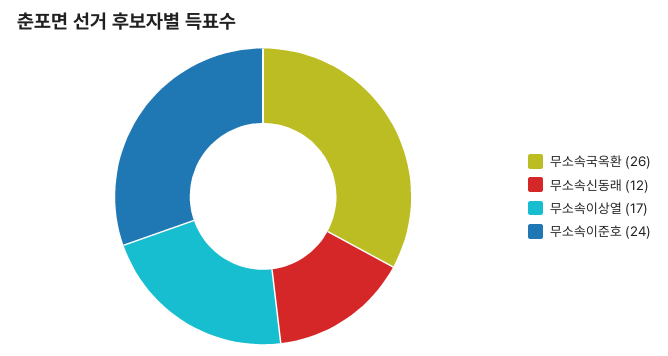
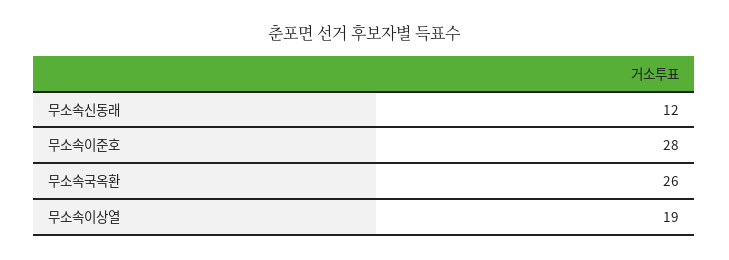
  {
    "무소속국옥환": 26,
    "무소속신동래": 12,
-   "무소속이상열": 17,
+   "무소속이상열": 19,
-   "무소속이준호": 24
+   "무소속이준호": 28
  }

